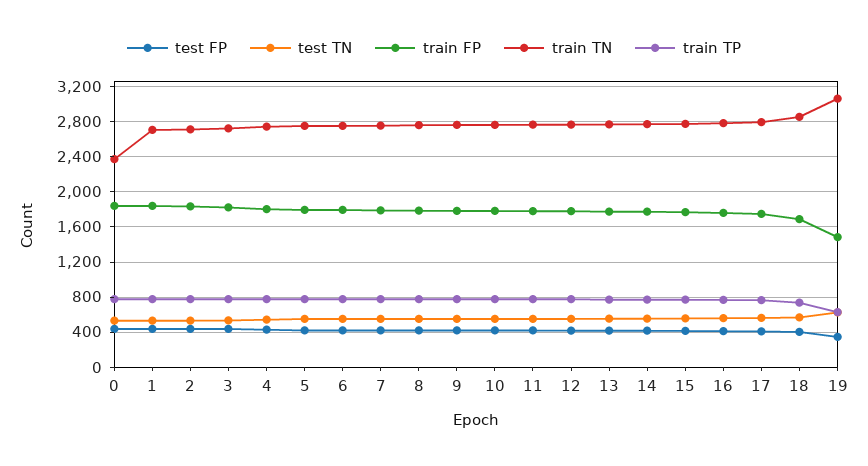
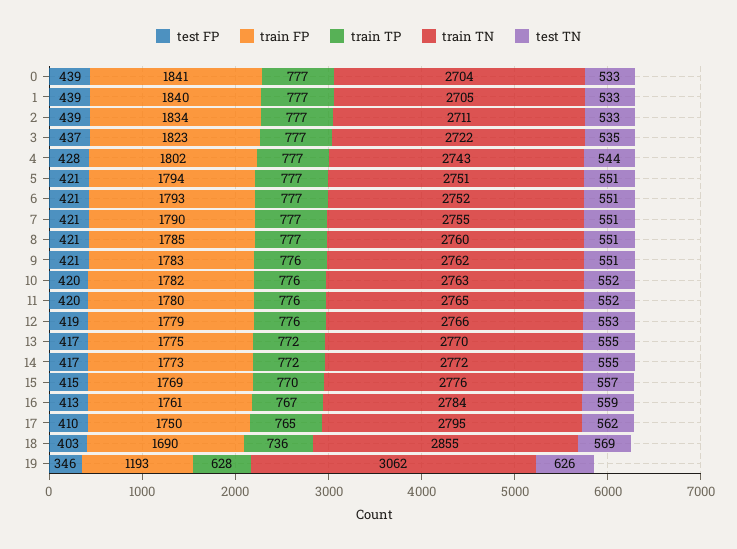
  {
    "test FP": {
      "0": 439,
      "1": 439,
      "2": 439,
      "3": 437,
      "4": 428,
      "5": 421,
      "6": 421,
      "7": 421,
      "8": 421,
      "9": 421,
      "10": 420,
      "11": 420,
      "12": 419,
      "13": 417,
      "14": 417,
      "15": 415,
      "16": 413,
      "17": 410,
      "18": 403,
      "19": 346
    },
    "test TN": {
      "0": 533,
      "1": 533,
      "2": 533,
      "3": 535,
      "4": 544,
      "5": 551,
      "6": 551,
      "7": 551,
      "8": 551,
      "9": 551,
      "10": 552,
      "11": 552,
      "12": 553,
      "13": 555,
      "14": 555,
      "15": 557,
      "16": 559,
      "17": 562,
      "18": 569,
      "19": 626
    },
    "train FP": {
      "0": 1841,
      "1": 1840,
      "2": 1834,
      "3": 1823,
      "4": 1802,
      "5": 1794,
      "6": 1793,
      "7": 1790,
      "8": 1785,
      "9": 1783,
      "10": 1782,
      "11": 1780,
      "12": 1779,
      "13": 1775,
      "14": 1773,
      "15": 1769,
      "16": 1761,
      "17": 1750,
      "18": 1690,
-     "19": 1500
+     "19": 1193
    },
    "train TN": {
-     "0": 2400,
+     "0": 2704,
      "1": 2705,
      "2": 2711,
      "3": 2722,
      "4": 2743,
      "5": 2751,
      "6": 2752,
      "7": 2755,
      "8": 2760,
      "9": 2762,
      "10": 2763,
      "11": 2765,
      "12": 2766,
      "13": 2770,
      "14": 2772,
      "15": 2776,
      "16": 2784,
      "17": 2795,
      "18": 2855,
      "19": 3062
    },
    "train TP": {
      "0": 777,
      "1": 777,
      "2": 777,
      "3": 777,
      "4": 777,
      "5": 777,
      "6": 777,
      "7": 777,
      "8": 777,
      "9": 776,
      "10": 776,
      "11": 776,
      "12": 776,
      "13": 772,
      "14": 772,
      "15": 770,
      "16": 767,
      "17": 765,
      "18": 736,
      "19": 628
    }
  }

